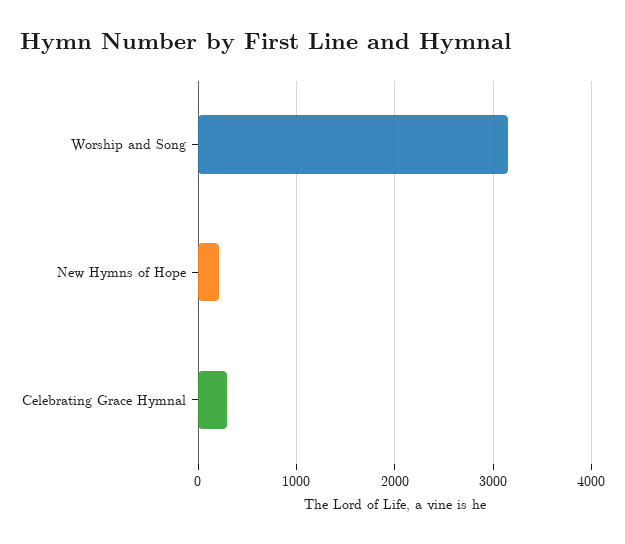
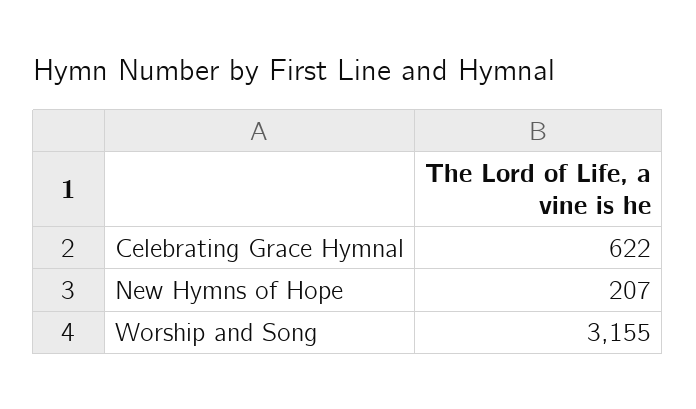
  {
    "Worship and Song": 3155,
    "New Hymns of Hope": 207,
-   "Celebrating Grace Hymnal": 300
+   "Celebrating Grace Hymnal": 622
  }

